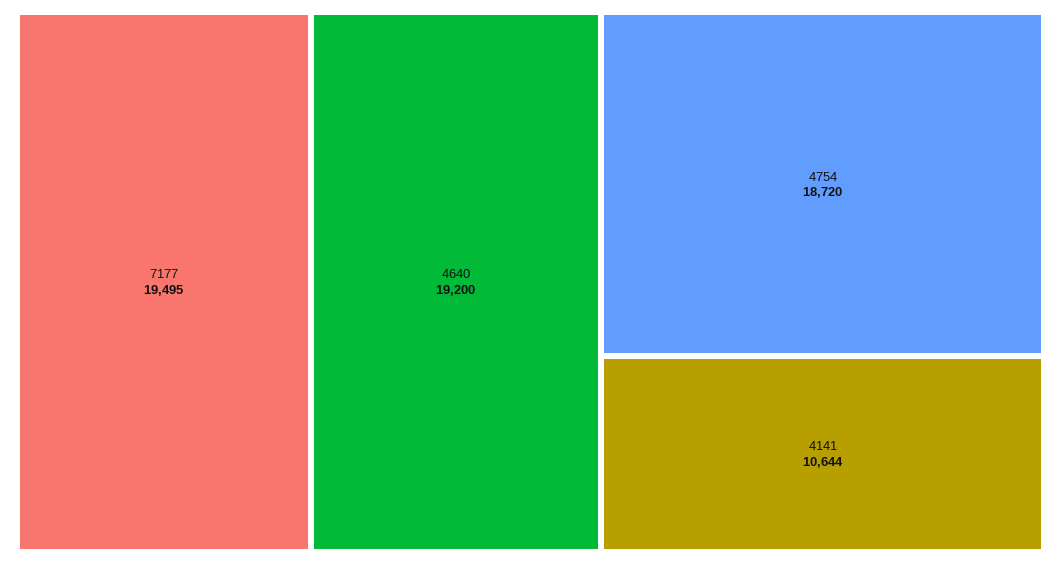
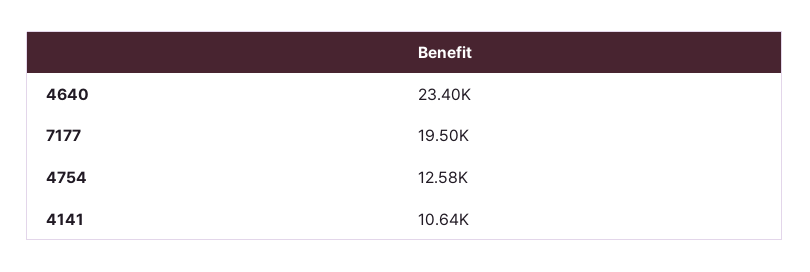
  {
    "7177": 19495,
-   "4640": 19200,
+   "4640": 23400,
-   "4754": 18720,
+   "4754": 12580,
    "4141": 10644
  }

